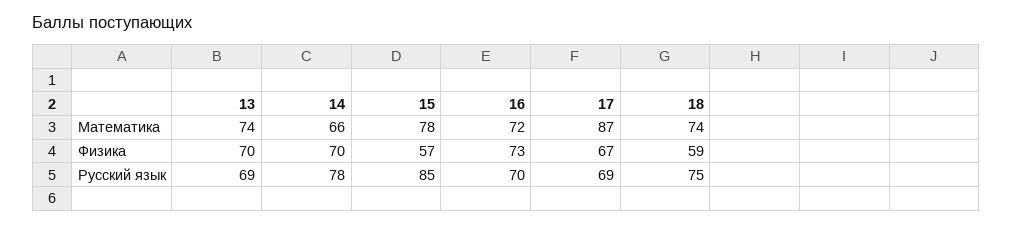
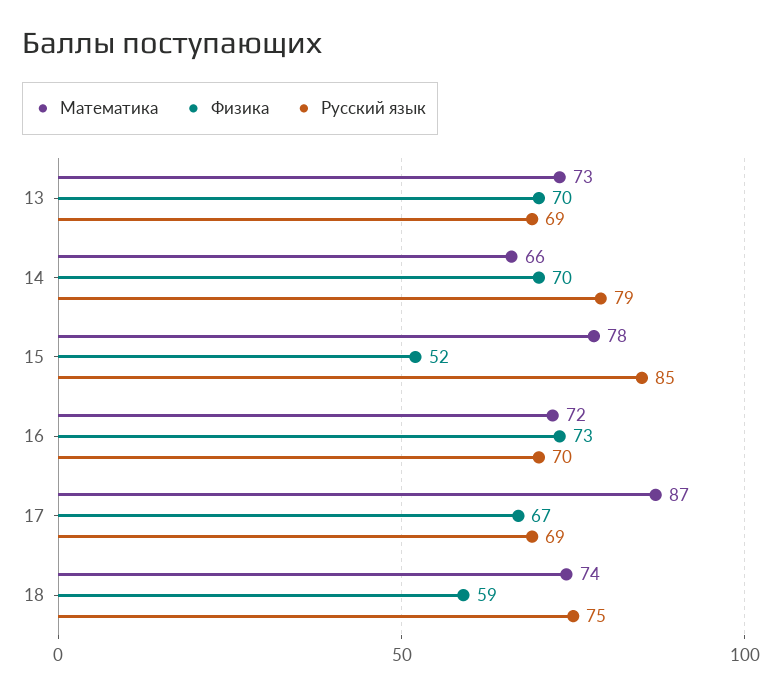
  {
    "Математика": {
-     "13": 74,
+     "13": 73,
      "14": 66,
      "15": 78,
      "16": 72,
      "17": 87,
      "18": 74
    },
    "Физика": {
      "13": 70,
      "14": 70,
-     "15": 57,
+     "15": 52,
      "16": 73,
      "17": 67,
      "18": 59
    },
    "Русский язык": {
      "13": 69,
-     "14": 78,
+     "14": 79,
      "15": 85,
      "16": 70,
      "17": 69,
      "18": 75
    }
  }

